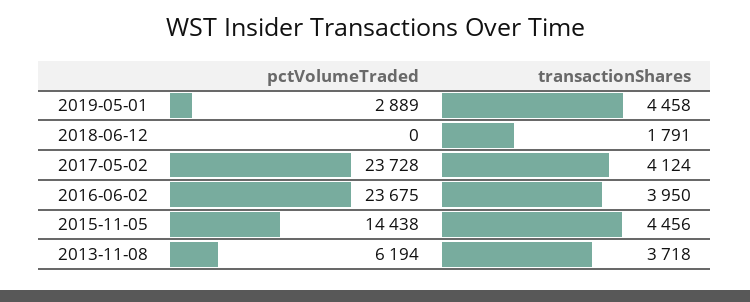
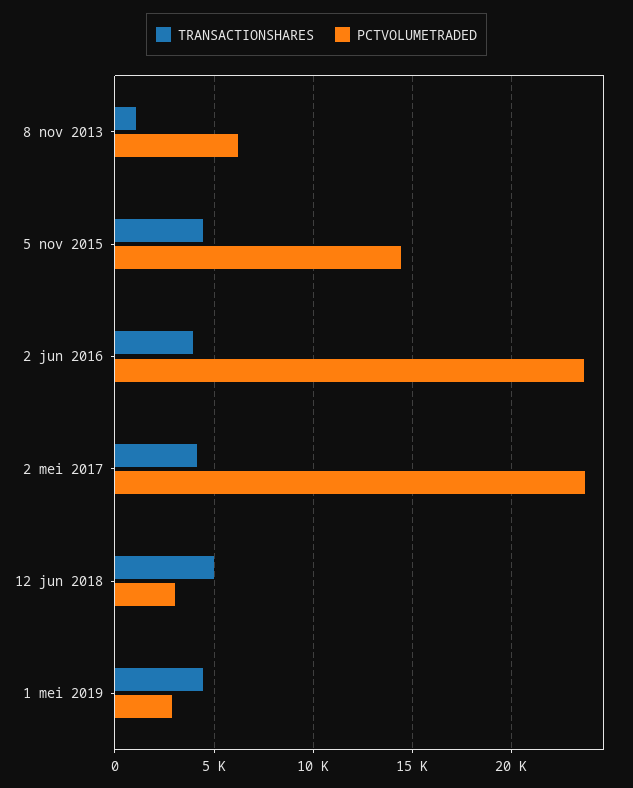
  {
    "pctVolumeTraded": {
      "2019-05-01": 2889,
-     "2018-06-12": 0,
+     "2018-06-12": 3000,
      "2017-05-02": 23728,
      "2016-06-02": 23675,
      "2015-11-05": 14438,
      "2013-11-08": 6194
    },
    "transactionShares": {
      "2019-05-01": 4458,
-     "2018-06-12": 1791,
+     "2018-06-12": 5000,
      "2017-05-02": 4124,
      "2016-06-02": 3950,
      "2015-11-05": 4456,
-     "2013-11-08": 3718
+     "2013-11-08": 1000
    }
  }

